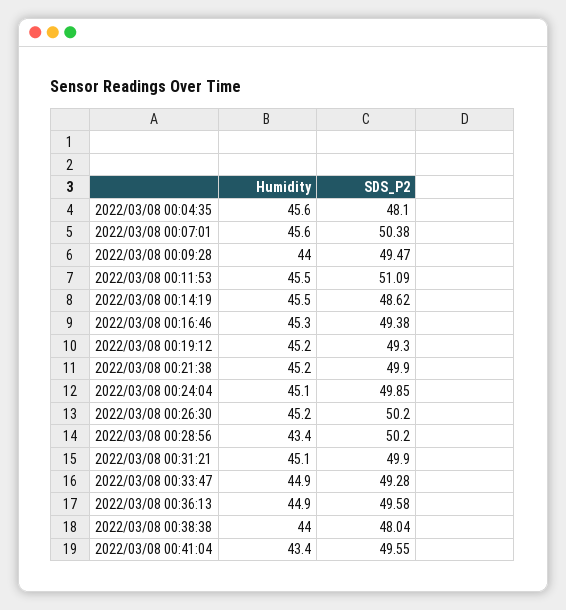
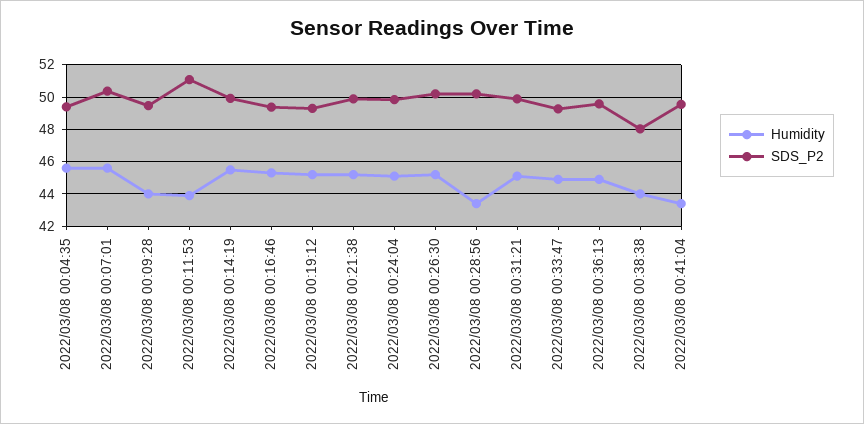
  {
    "Humidity": {
      "2022/03/08 00:04:35": 45.6,
      "2022/03/08 00:07:01": 45.6,
      "2022/03/08 00:09:28": 44,
-     "2022/03/08 00:11:53": 45.5,
+     "2022/03/08 00:11:53": 44,
      "2022/03/08 00:14:19": 45.5,
      "2022/03/08 00:16:46": 45.3,
      "2022/03/08 00:19:12": 45.2,
      "2022/03/08 00:21:38": 45.2,
      "2022/03/08 00:24:04": 45.1,
      "2022/03/08 00:26:30": 45.2,
      "2022/03/08 00:28:56": 43.4,
      "2022/03/08 00:31:21": 45.1,
      "2022/03/08 00:33:47": 44.9,
      "2022/03/08 00:36:13": 44.9,
      "2022/03/08 00:38:38": 44,
      "2022/03/08 00:41:04": 43.4
    },
    "SDS_P2": {
-     "2022/03/08 00:04:35": 48.1,
+     "2022/03/08 00:04:35": 49.5,
      "2022/03/08 00:07:01": 50.38,
      "2022/03/08 00:09:28": 49.47,
      "2022/03/08 00:11:53": 51.09,
-     "2022/03/08 00:14:19": 48.62,
+     "2022/03/08 00:14:19": 50,
      "2022/03/08 00:16:46": 49.38,
      "2022/03/08 00:19:12": 49.3,
      "2022/03/08 00:21:38": 49.9,
      "2022/03/08 00:24:04": 49.85,
      "2022/03/08 00:26:30": 50.2,
      "2022/03/08 00:28:56": 50.2,
      "2022/03/08 00:31:21": 49.9,
      "2022/03/08 00:33:47": 49.28,
      "2022/03/08 00:36:13": 49.58,
      "2022/03/08 00:38:38": 48.04,
      "2022/03/08 00:41:04": 49.55
    }
  }

